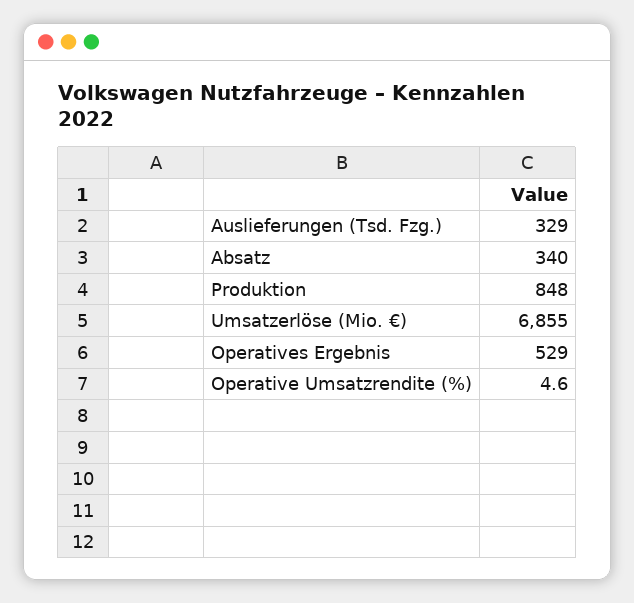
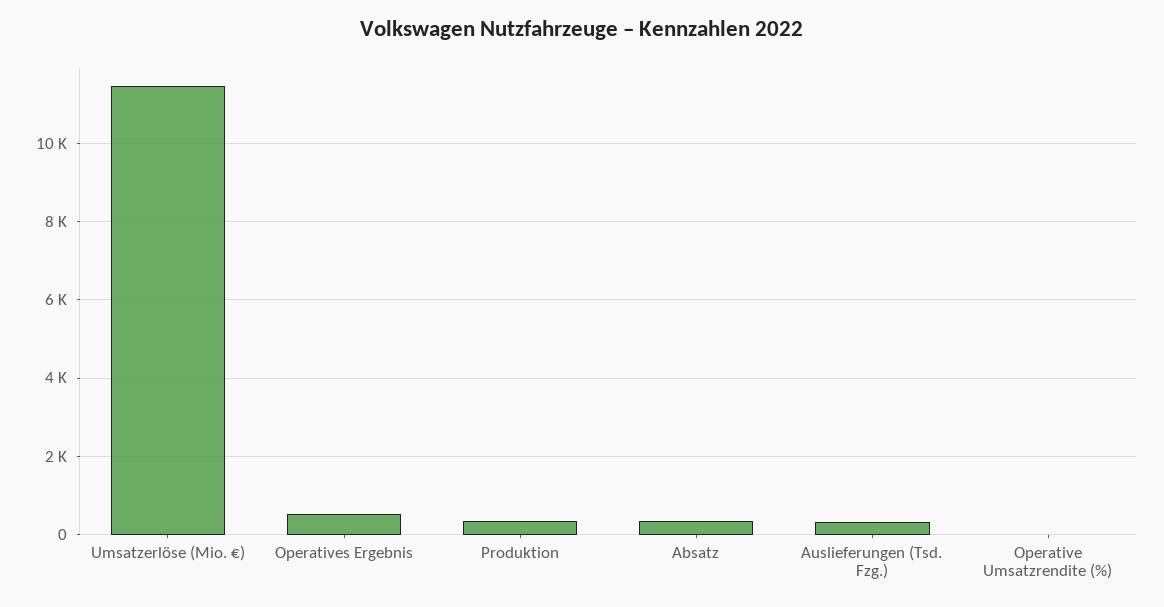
  {
    "Auslieferungen (Tsd. Fzg.)": 329,
    "Absatz": 340,
-   "Produktion": 848,
+   "Produktion": 400,
-   "Umsatzerlöse (Mio. €)": 6855,
+   "Umsatzerlöse (Mio. €)": 11400,
    "Operatives Ergebnis": 529,
    "Operative Umsatzrendite (%)": 4.6
  }

